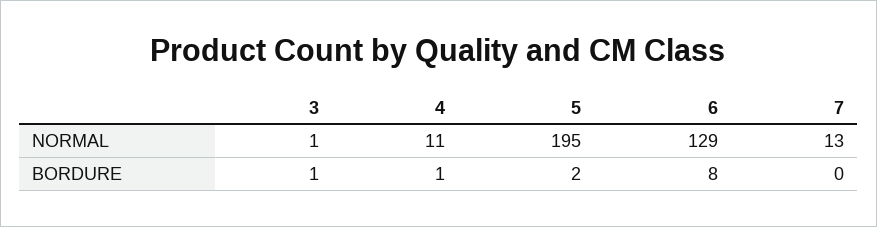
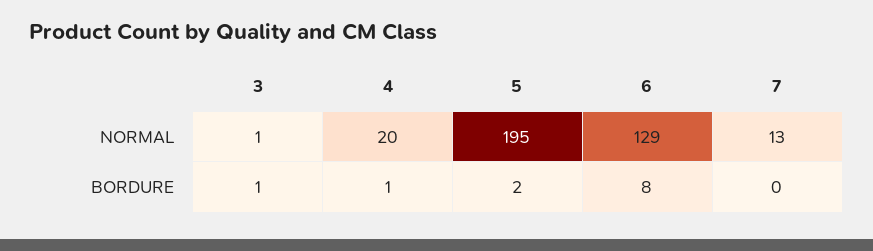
  {
    "3": {
      "NORMAL": 1,
      "BORDURE": 1
    },
    "4": {
-     "NORMAL": 11,
+     "NORMAL": 20,
      "BORDURE": 1
    },
    "5": {
      "NORMAL": 195,
      "BORDURE": 2
    },
    "6": {
      "NORMAL": 129,
      "BORDURE": 8
    },
    "7": {
      "NORMAL": 13,
      "BORDURE": 0
    }
  }

